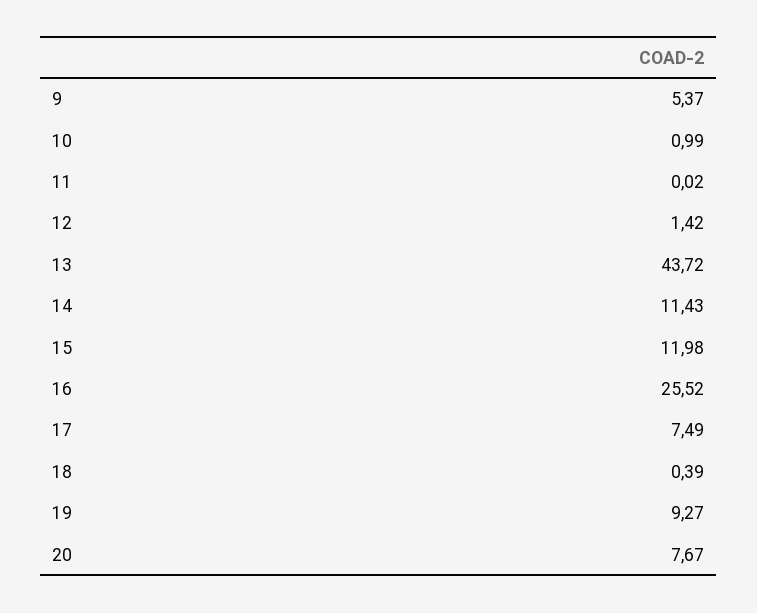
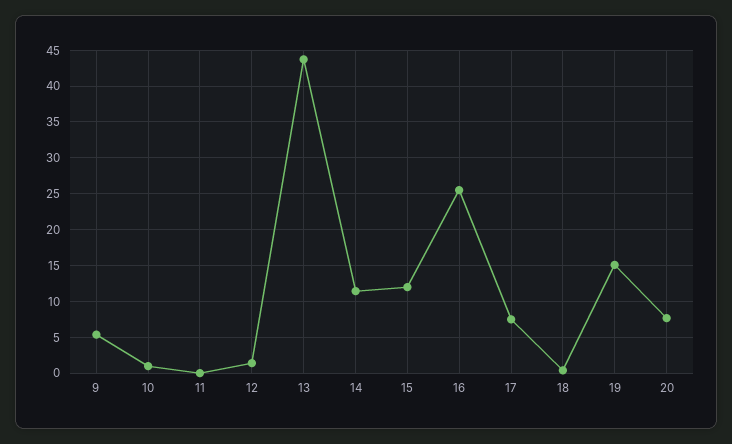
  {
    "9": 5.37,
    "10": 0.99,
    "11": 0.02,
    "12": 1.42,
    "13": 43.72,
    "14": 11.43,
    "15": 11.98,
    "16": 25.52,
    "17": 7.49,
    "18": 0.39,
-   "19": 9.27,
+   "19": 15,
    "20": 7.67
  }

